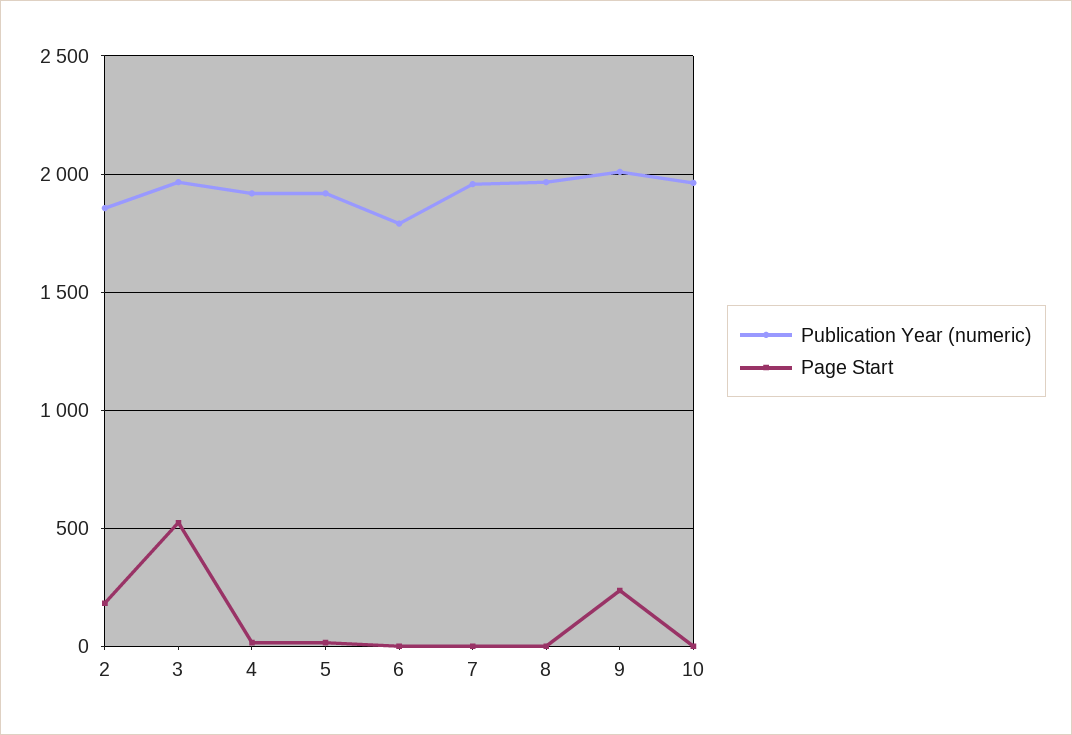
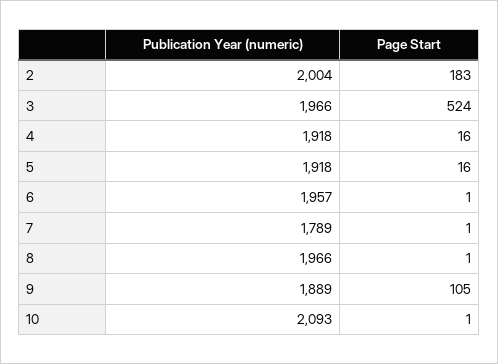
  {
    "Publication Year (numeric)": {
-     "2": 1850,
+     "2": 2004,
      "3": 1966,
      "4": 1918,
      "5": 1918,
-     "6": 1800,
+     "6": 1957,
-     "7": 1950,
+     "7": 1789,
      "8": 1966,
-     "9": 2000,
+     "9": 1889,
-     "10": 1950
+     "10": 2093
    },
    "Page Start": {
      "2": 183,
      "3": 524,
      "4": 16,
      "5": 16,
      "6": 1,
      "7": 1,
      "8": 1,
-     "9": 250,
+     "9": 105,
      "10": 1
    }
  }

